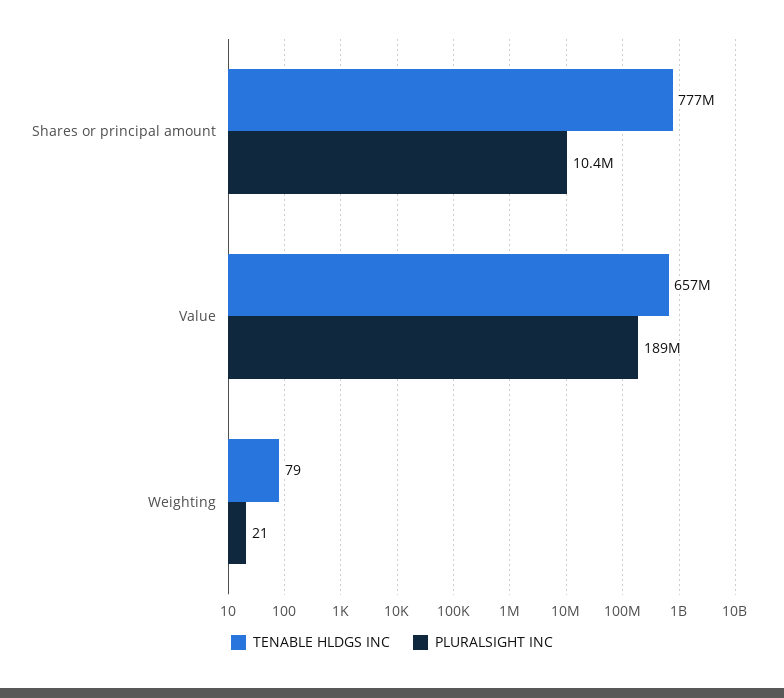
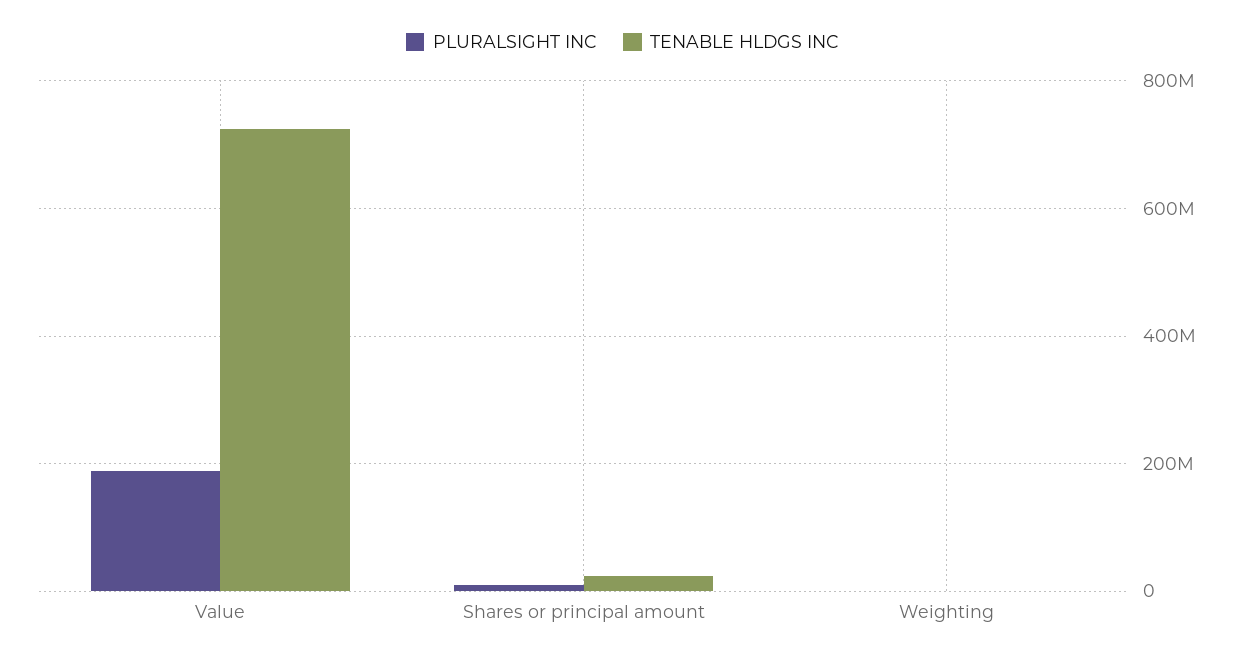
  {
    "TENABLE HLDGS INC": {
-     "Shares or principal amount": 777000000,
+     "Shares or principal amount": 20000000,
-     "Value": 657000000,
+     "Value": 720000000,
      "Weighting": 79
    },
    "PLURALSIGHT INC": {
      "Shares or principal amount": 10400000,
      "Value": 189000000,
      "Weighting": 21
    }
  }

